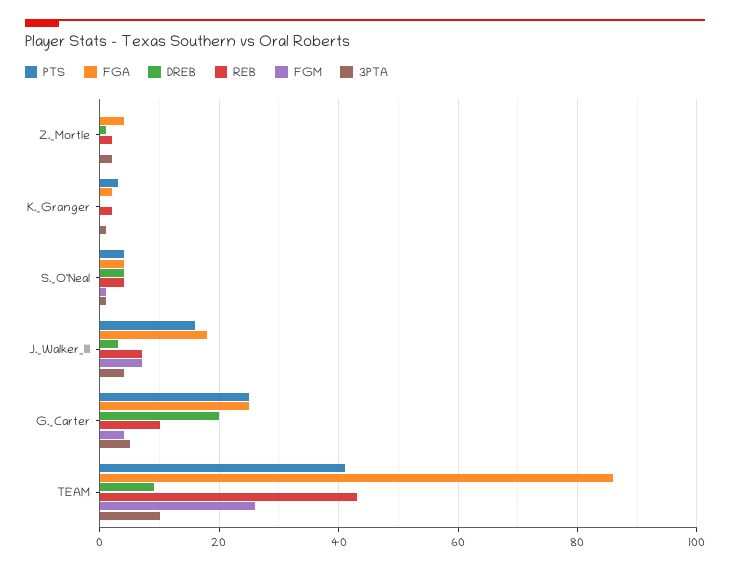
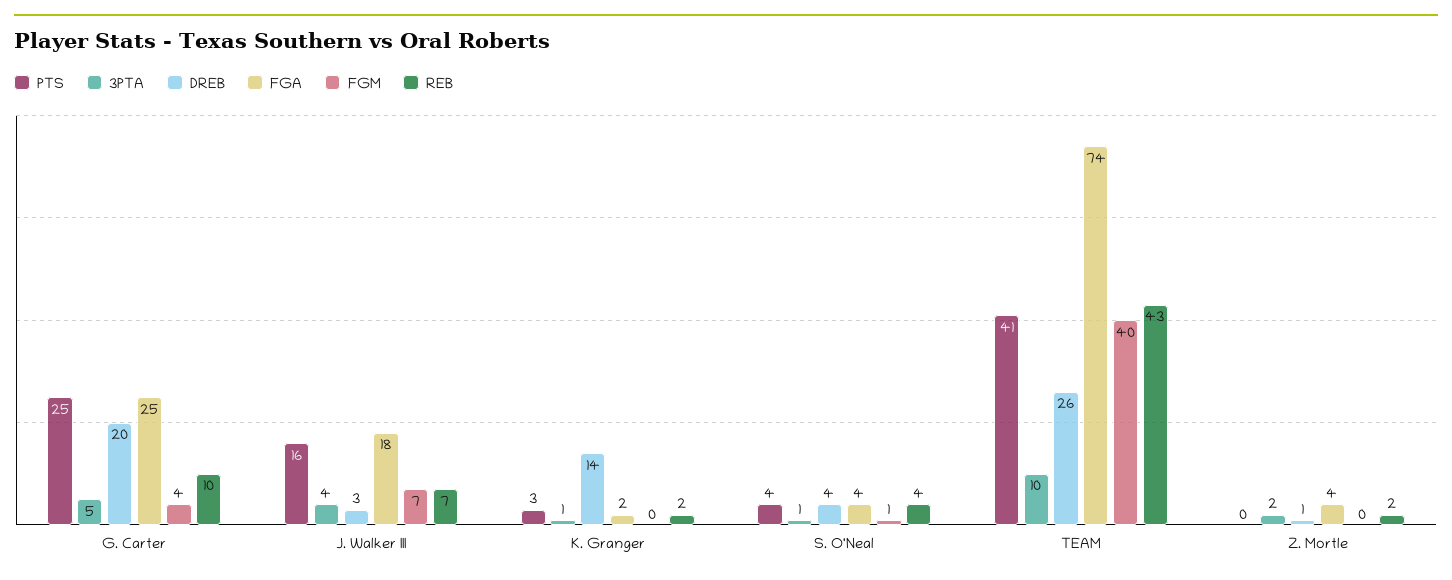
  {
    "PTS": {
      "Z._Mortle": 0,
      "K._Granger": 3,
      "S._O'Neal": 4,
      "J._Walker_III": 16,
      "G._Carter": 25,
      "TEAM": 41
    },
    "FGA": {
      "Z._Mortle": 4,
      "K._Granger": 2,
      "S._O'Neal": 4,
      "J._Walker_III": 18,
      "G._Carter": 25,
-     "TEAM": 85
+     "TEAM": 74
    },
    "DREB": {
      "Z._Mortle": 1,
-     "K._Granger": 0,
+     "K._Granger": 14,
      "S._O'Neal": 4,
      "J._Walker_III": 3,
      "G._Carter": 20,
-     "TEAM": 10
+     "TEAM": 26
    },
    "REB": {
      "Z._Mortle": 2,
      "K._Granger": 2,
      "S._O'Neal": 4,
      "J._Walker_III": 7,
      "G._Carter": 10,
      "TEAM": 43
    },
    "FGM": {
      "Z._Mortle": 0,
      "K._Granger": 0,
      "S._O'Neal": 1,
      "J._Walker_III": 7,
      "G._Carter": 4,
-     "TEAM": 25
+     "TEAM": 40
    },
    "3PTA": {
      "Z._Mortle": 2,
      "K._Granger": 1,
      "S._O'Neal": 1,
      "J._Walker_III": 4,
      "G._Carter": 5,
      "TEAM": 10
    }
  }

